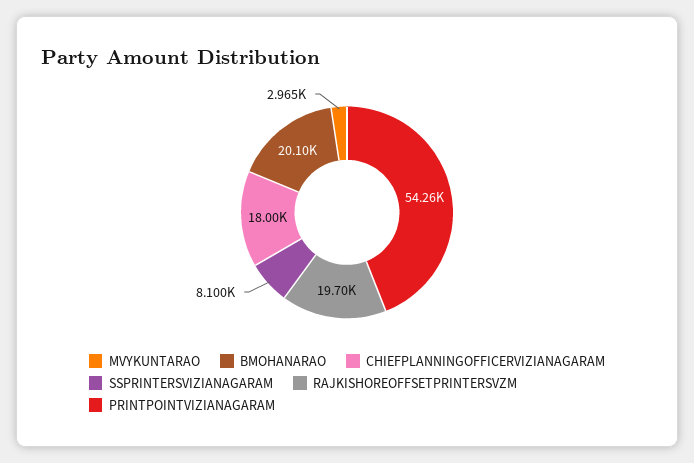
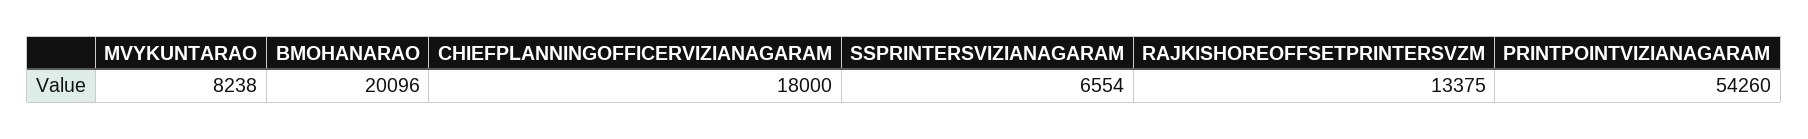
  {
-   "MVYKUNTARAO": 2965,
+   "MVYKUNTARAO": 8238,
    "BMOHANARAO": 20096,
    "CHIEFPLANNINGOFFICERVIZIANAGARAM": 18000,
-   "SSPRINTERSVIZIANAGARAM": 8100,
+   "SSPRINTERSVIZIANAGARAM": 6554,
-   "RAJKISHOREOFFSETPRINTERSVZM": 19700,
+   "RAJKISHOREOFFSETPRINTERSVZM": 13375,
    "PRINTPOINTVIZIANAGARAM": 54260
  }

